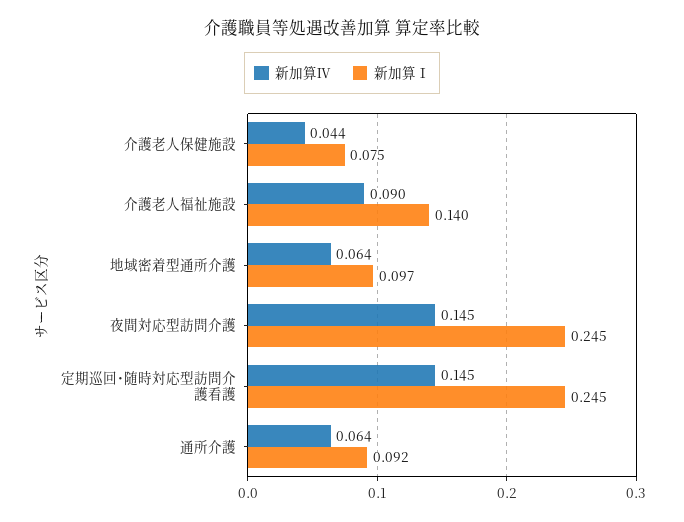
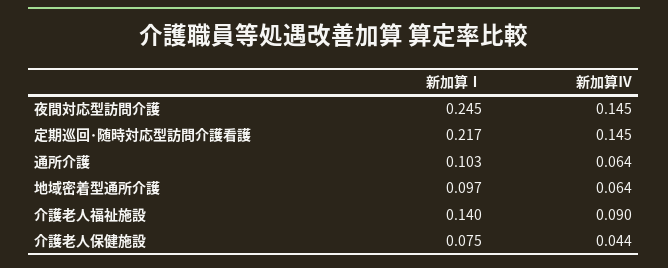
  {
    "新加算Ⅳ": {
      "介護老人保健施設": 0.044,
      "介護老人福祉施設": 0.09,
      "地域密着型通所介護": 0.064,
      "夜間対応型訪問介護": 0.145,
      "定期巡回･随時対応型訪問介護看護": 0.145,
      "通所介護": 0.064
    },
    "新加算Ⅰ": {
      "介護老人保健施設": 0.075,
      "介護老人福祉施設": 0.14,
      "地域密着型通所介護": 0.097,
      "夜間対応型訪問介護": 0.245,
-     "定期巡回･随時対応型訪問介護看護": 0.245,
+     "定期巡回･随時対応型訪問介護看護": 0.217,
-     "通所介護": 0.092
+     "通所介護": 0.103
    }
  }

